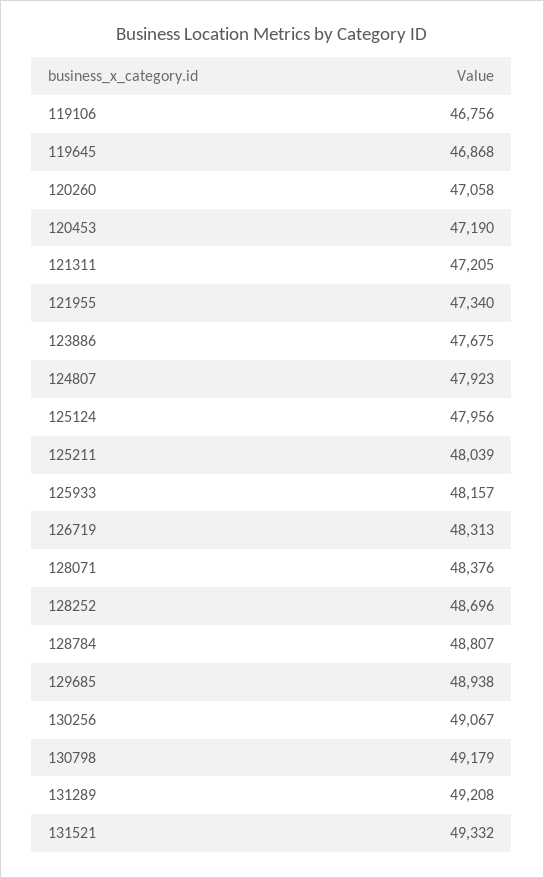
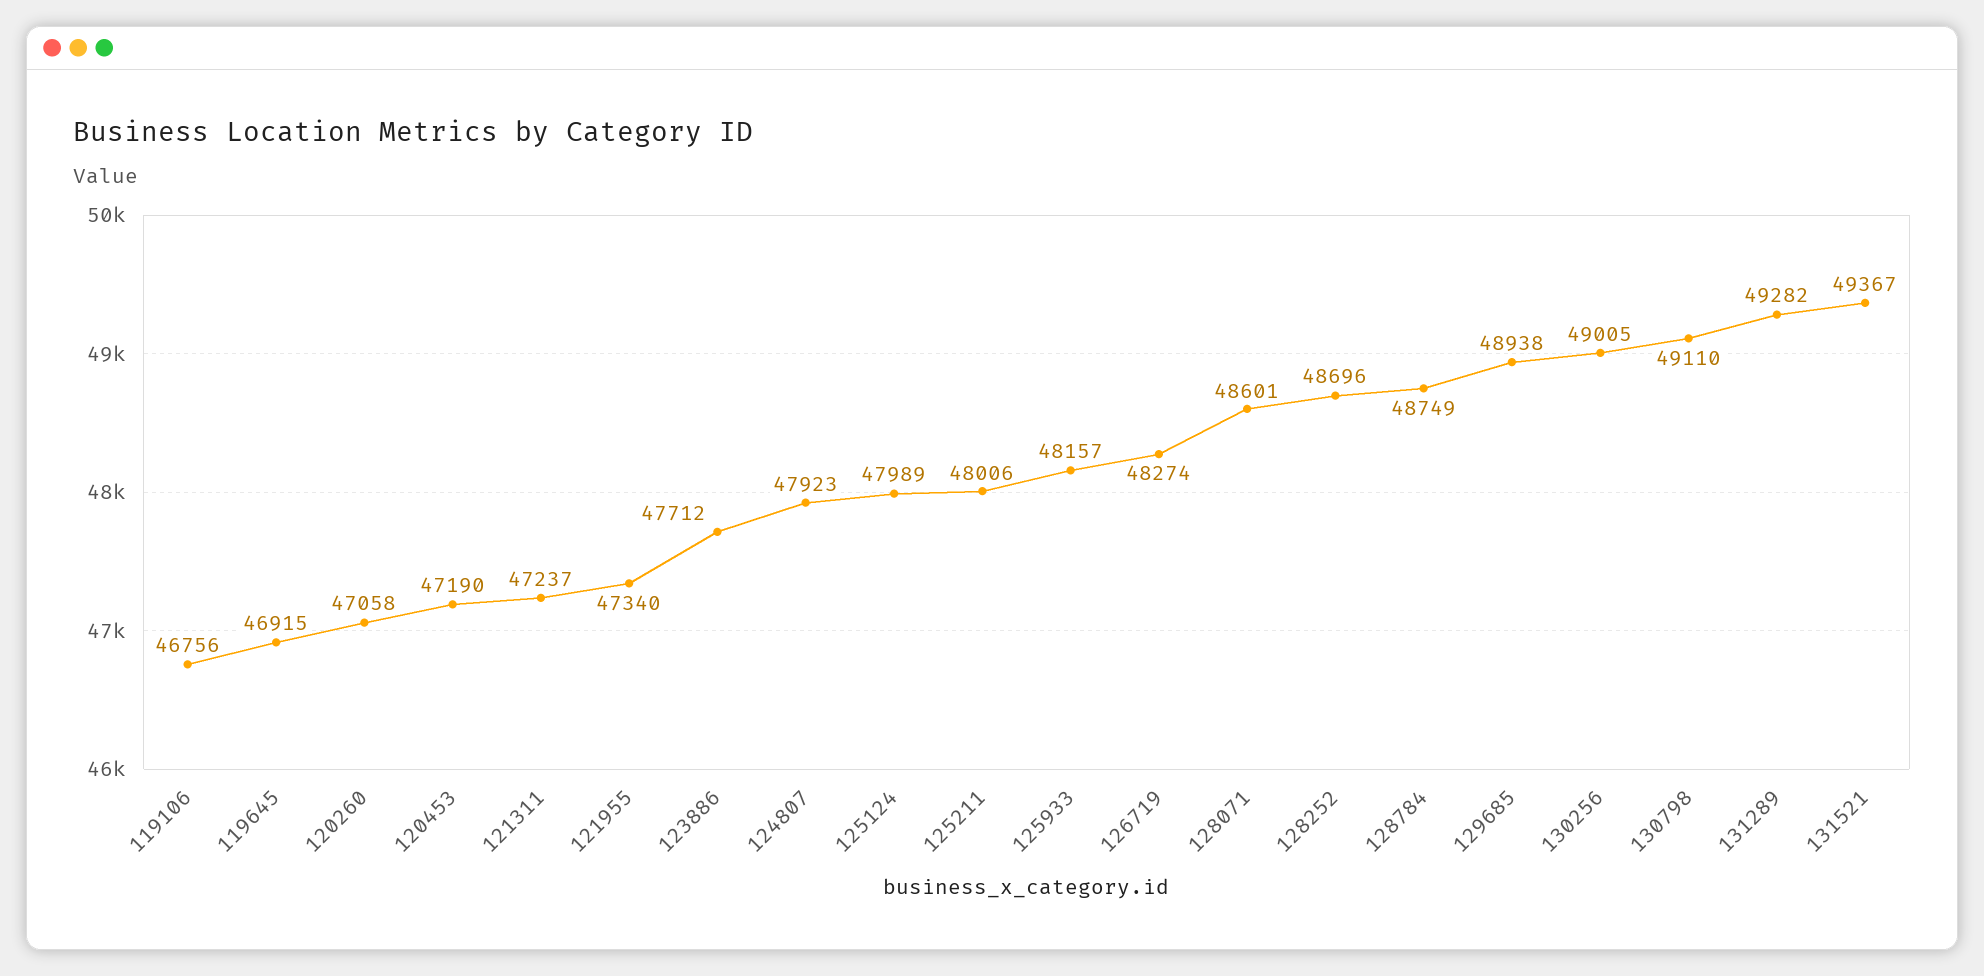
  {
    "119106": 46756,
-   "119645": 46868,
+   "119645": 46915,
    "120260": 47058,
    "120453": 47190,
-   "121311": 47205,
+   "121311": 47237,
    "121955": 47340,
-   "123886": 47675,
+   "123886": 47712,
    "124807": 47923,
-   "125124": 47956,
+   "125124": 47989,
-   "125211": 48039,
+   "125211": 48006,
    "125933": 48157,
-   "126719": 48313,
+   "126719": 48274,
-   "128071": 48376,
+   "128071": 48601,
    "128252": 48696,
-   "128784": 48807,
+   "128784": 48749,
    "129685": 48938,
-   "130256": 49067,
+   "130256": 49005,
-   "130798": 49179,
+   "130798": 49110,
-   "131289": 49208,
+   "131289": 49282,
-   "131521": 49332
+   "131521": 49367
  }

